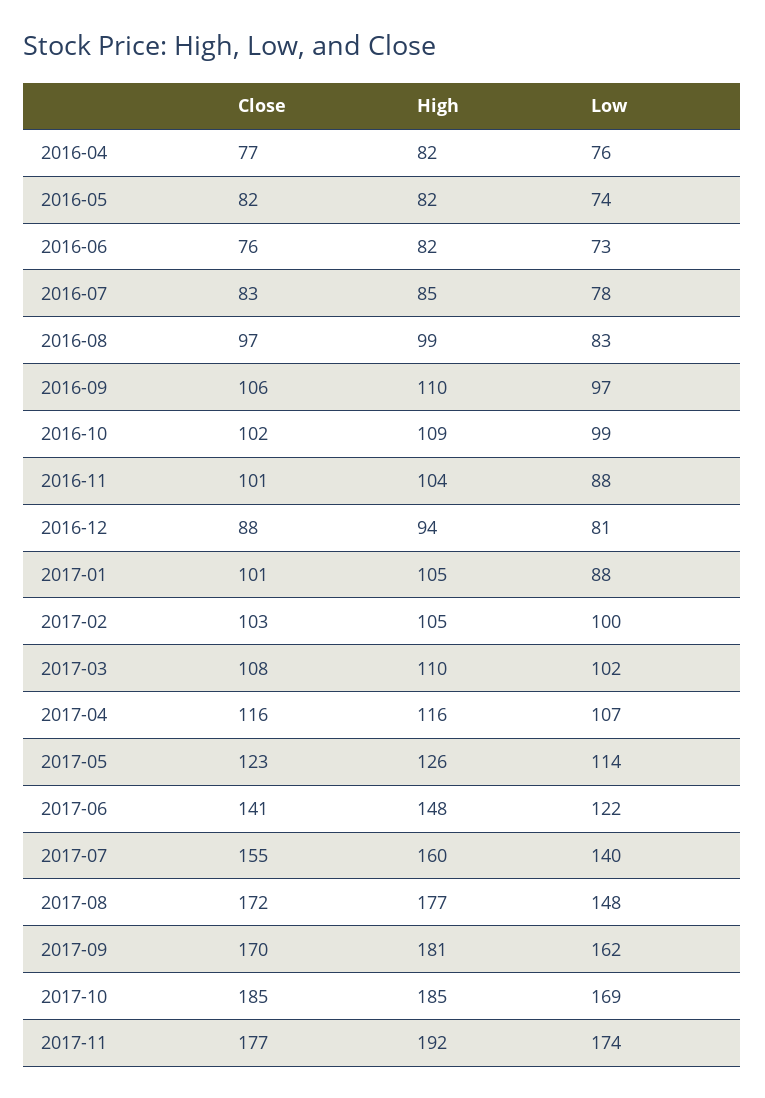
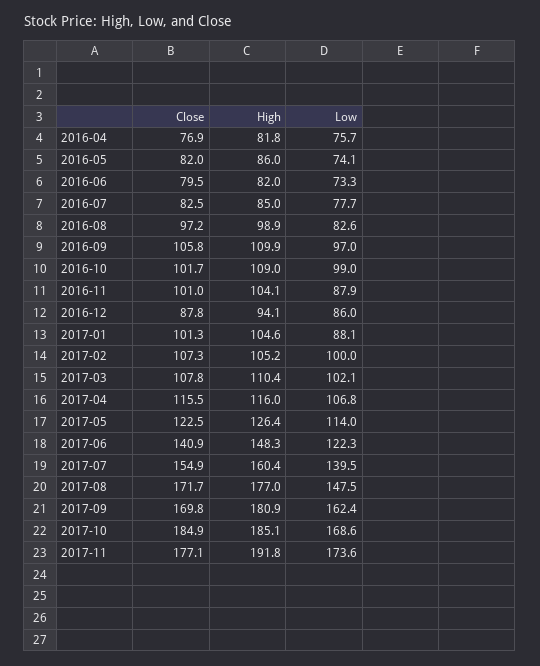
  {
    "Close": {
      "2016-04": 76.9,
      "2016-05": 82,
-     "2016-06": 76,
+     "2016-06": 79.5,
      "2016-07": 82.5,
      "2016-08": 97.2,
      "2016-09": 105.8,
      "2016-10": 101.7,
      "2016-11": 101,
      "2016-12": 87.8,
      "2017-01": 101.3,
-     "2017-02": 103,
+     "2017-02": 107.3,
      "2017-03": 107.8,
      "2017-04": 115.5,
      "2017-05": 122.5,
      "2017-06": 140.9,
      "2017-07": 154.9,
      "2017-08": 171.7,
      "2017-09": 169.8,
      "2017-10": 184.9,
      "2017-11": 177.1
    },
    "High": {
      "2016-04": 81.8,
-     "2016-05": 82,
+     "2016-05": 86,
      "2016-06": 82,
      "2016-07": 85,
      "2016-08": 98.9,
      "2016-09": 109.9,
      "2016-10": 109,
      "2016-11": 104.1,
      "2016-12": 94.1,
      "2017-01": 104.6,
      "2017-02": 105.2,
      "2017-03": 110.4,
      "2017-04": 116,
      "2017-05": 126.4,
      "2017-06": 148.3,
      "2017-07": 160.4,
      "2017-08": 177,
      "2017-09": 180.9,
      "2017-10": 185.1,
      "2017-11": 191.8
    },
    "Low": {
      "2016-04": 75.7,
      "2016-05": 74.1,
      "2016-06": 73.3,
      "2016-07": 77.7,
      "2016-08": 82.6,
      "2016-09": 97,
      "2016-10": 99,
      "2016-11": 87.9,
-     "2016-12": 81,
+     "2016-12": 86,
      "2017-01": 88.1,
      "2017-02": 100,
      "2017-03": 102.1,
      "2017-04": 106.8,
      "2017-05": 114,
      "2017-06": 122.3,
      "2017-07": 139.5,
      "2017-08": 147.5,
      "2017-09": 162.4,
      "2017-10": 168.6,
      "2017-11": 173.6
    }
  }

